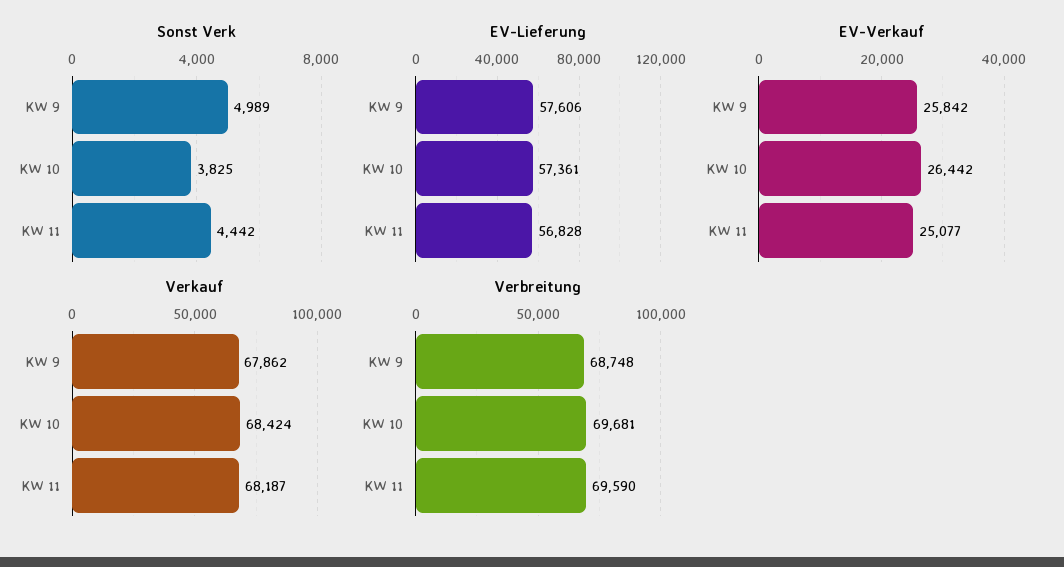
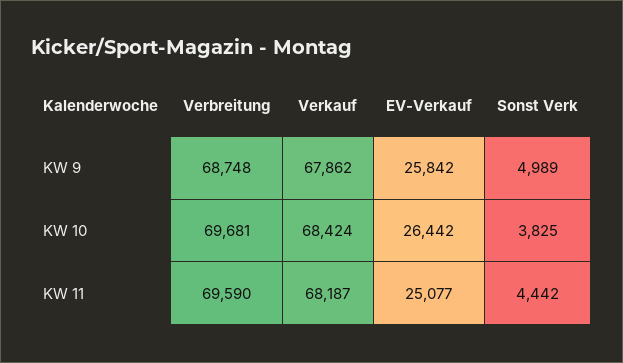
  {
    "Sonst Verk": {
      "KW 9": 4989,
      "KW 10": 3825,
      "KW 11": 4442
    },
-   "EV-Lieferung": {
-     "KW 9": 57606,
-     "KW 10": 57361,
-     "KW 11": 56828
-   },
    "EV-Verkauf": {
      "KW 9": 25842,
      "KW 10": 26442,
      "KW 11": 25077
    },
    "Verkauf": {
      "KW 9": 67862,
      "KW 10": 68424,
      "KW 11": 68187
    },
    "Verbreitung": {
      "KW 9": 68748,
      "KW 10": 69681,
      "KW 11": 69590
    }
  }

